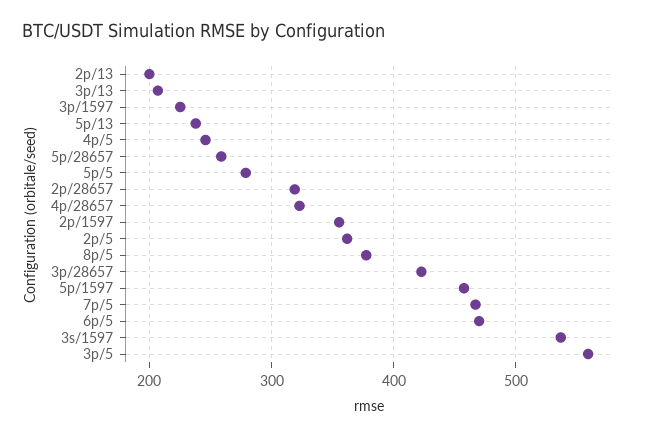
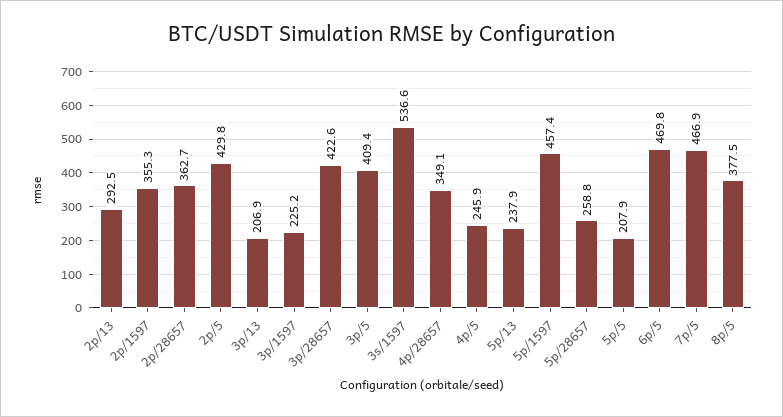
  {
-   "2p/13": 200,
+   "2p/13": 292.5,
    "3p/13": 206.9,
    "3p/1597": 225.2,
    "5p/13": 237.9,
    "4p/5": 245.9,
    "5p/28657": 258.8,
-   "5p/5": 280,
+   "5p/5": 207.9,
-   "2p/28657": 320,
+   "2p/28657": 362.7,
-   "4p/28657": 320,
+   "4p/28657": 349.1,
    "2p/1597": 355.3,
-   "2p/5": 360,
+   "2p/5": 429.8,
    "8p/5": 377.5,
    "3p/28657": 422.6,
    "5p/1597": 457.4,
    "7p/5": 466.9,
    "6p/5": 469.8,
    "3s/1597": 536.6,
-   "3p/5": 560
+   "3p/5": 409.4
  }

